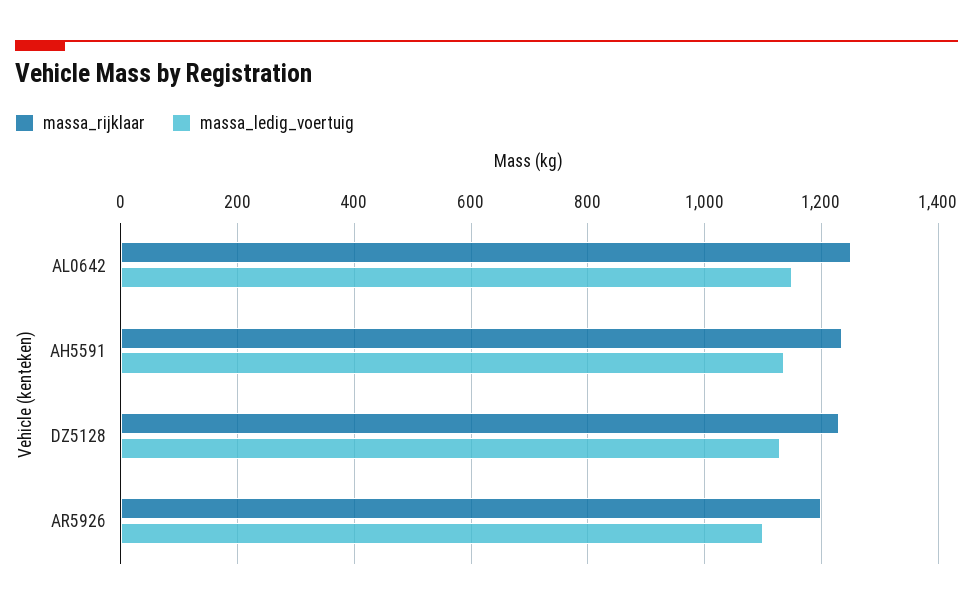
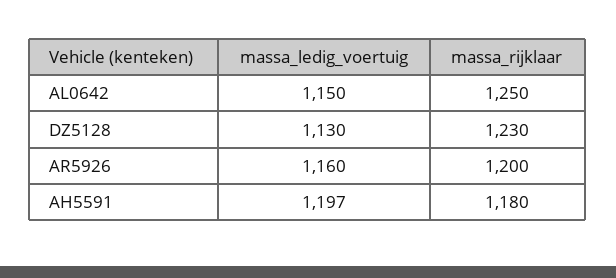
  {
    "massa_rijklaar": {
      "AL0642": 1250,
-     "AH5591": 1240,
+     "AH5591": 1180,
      "DZ5128": 1230,
      "AR5926": 1200
    },
    "massa_ledig_voertuig": {
      "AL0642": 1150,
-     "AH5591": 1140,
+     "AH5591": 1197,
      "DZ5128": 1130,
-     "AR5926": 1100
+     "AR5926": 1160
    }
  }

